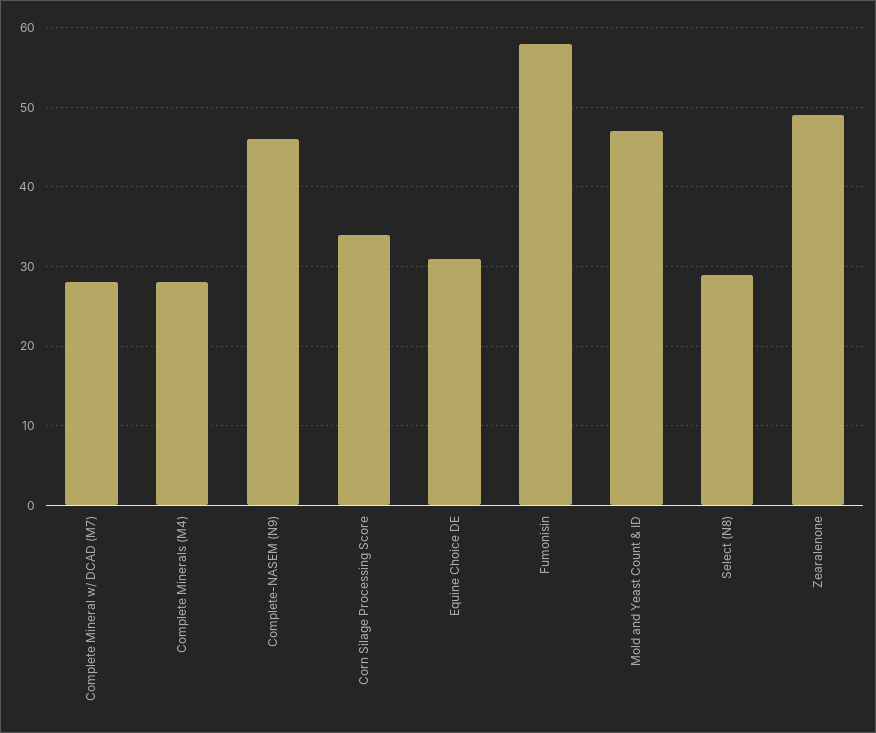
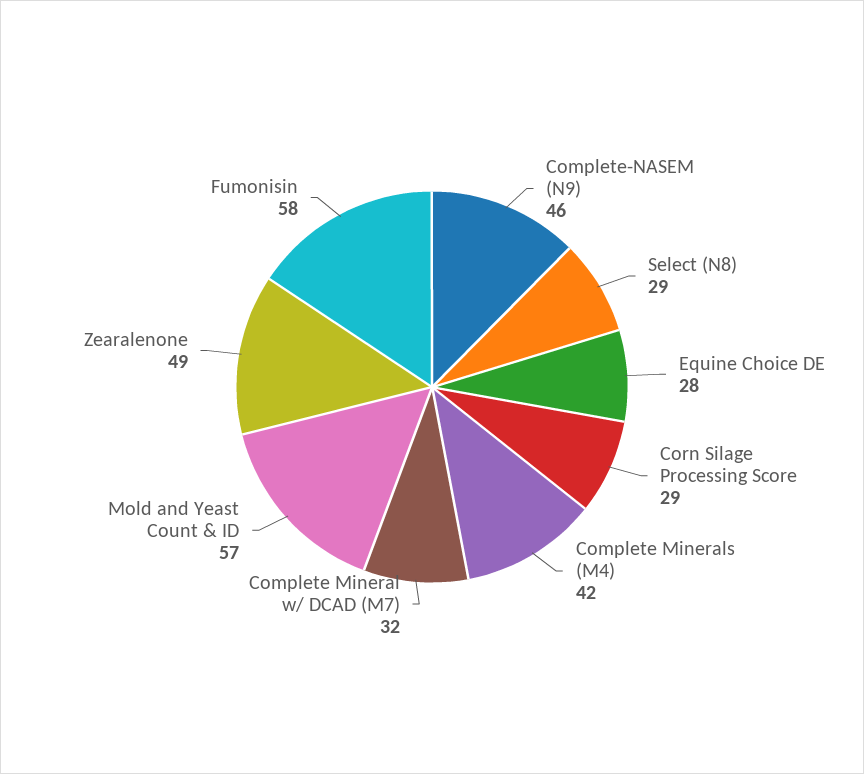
  {
-   "Complete Mineral w/ DCAD (M7)": 28,
+   "Complete Mineral w/ DCAD (M7)": 32,
-   "Complete Minerals (M4)": 28,
+   "Complete Minerals (M4)": 42,
    "Complete-NASEM (N9)": 46,
-   "Corn Silage Processing Score": 34,
+   "Corn Silage Processing Score": 29,
-   "Equine Choice DE": 31,
+   "Equine Choice DE": 28,
    "Fumonisin": 58,
-   "Mold and Yeast Count & ID": 47,
+   "Mold and Yeast Count & ID": 57,
    "Select (N8)": 29,
    "Zearalenone": 49
  }

